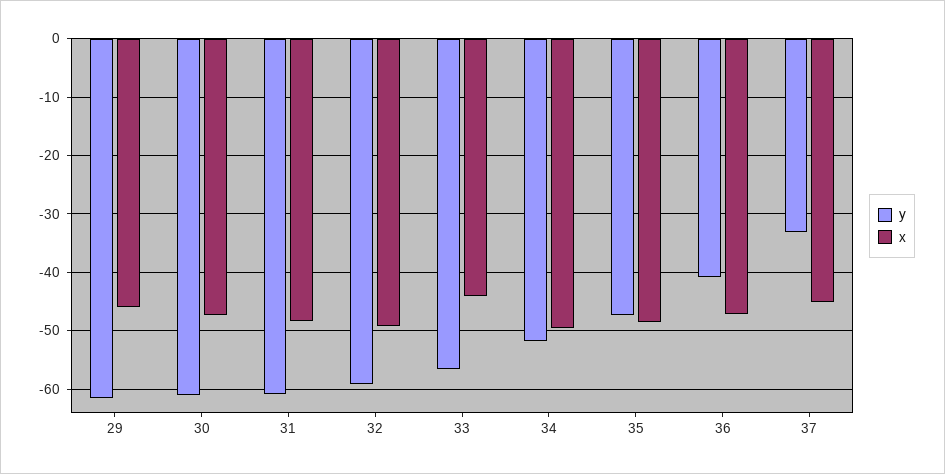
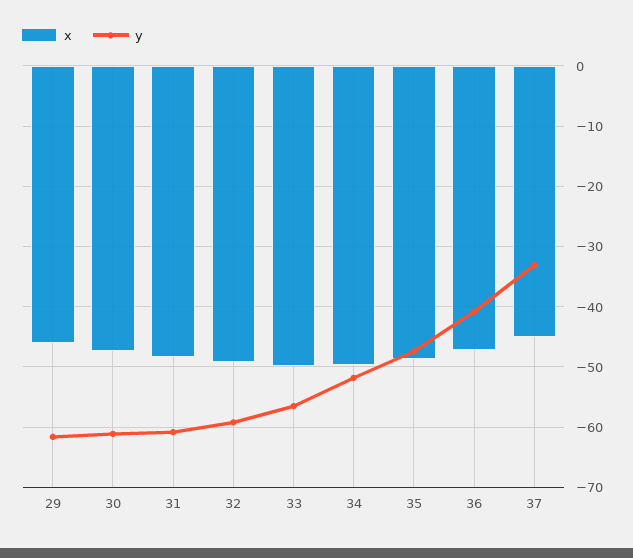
  {
    "y": {
      "29": -62,
      "30": -61,
      "31": -61,
      "32": -59,
      "33": -57,
      "34": -52,
      "35": -47,
      "36": -41,
      "37": -33
    },
    "x": {
      "29": -46,
      "30": -47,
      "31": -48,
      "32": -49,
-     "33": -44,
+     "33": -50,
      "34": -50,
      "35": -49,
      "36": -47,
      "37": -45
    }
  }

